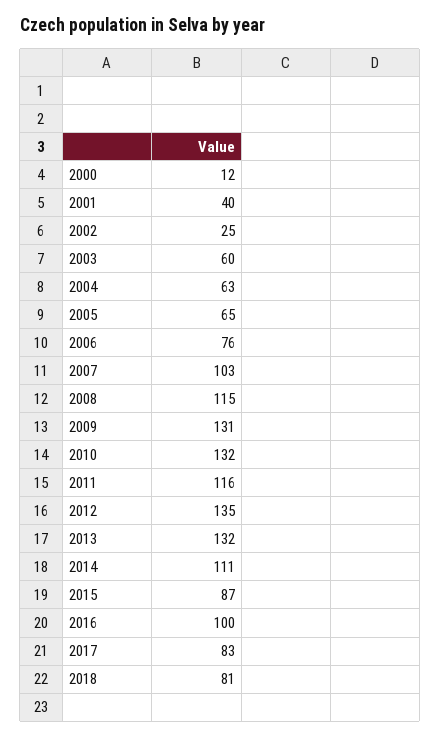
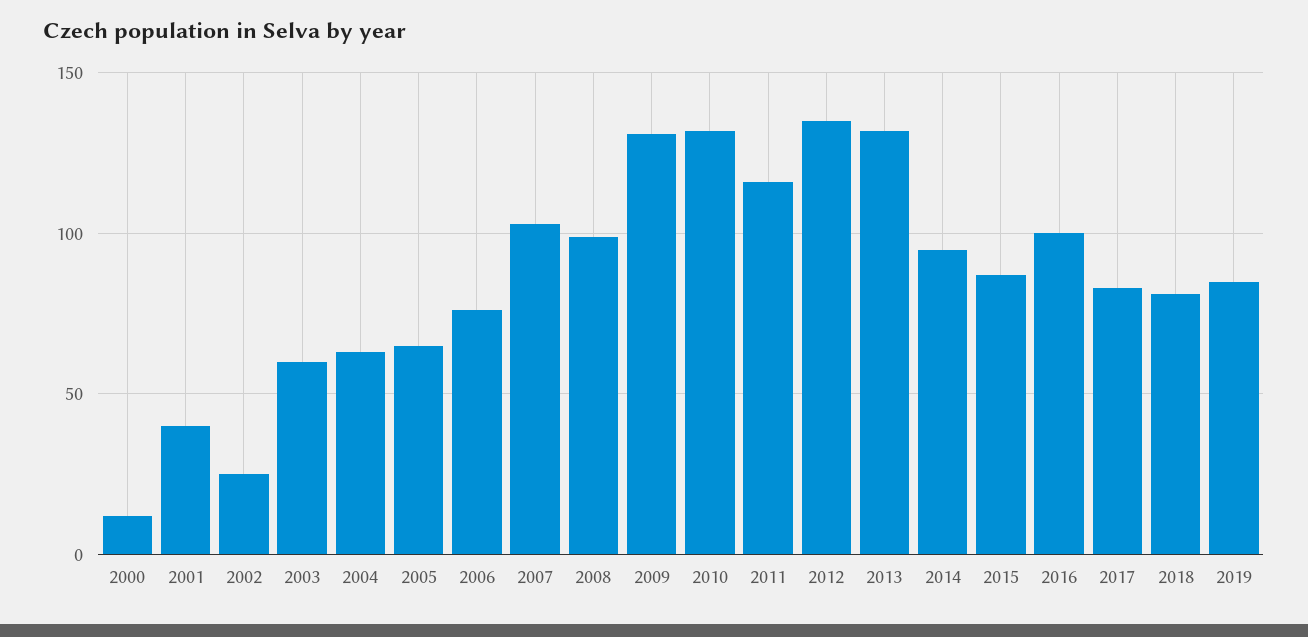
  {
    "2000": 12,
    "2001": 40,
    "2002": 25,
    "2003": 60,
    "2004": 63,
    "2005": 65,
    "2006": 76,
    "2007": 103,
-   "2008": 115,
+   "2008": 100,
    "2009": 131,
    "2010": 132,
    "2011": 116,
    "2012": 135,
    "2013": 132,
-   "2014": 111,
+   "2014": 95,
    "2015": 87,
    "2016": 100,
    "2017": 83,
-   "2018": 81
+   "2018": 81,
+   "2019": 85
  }

